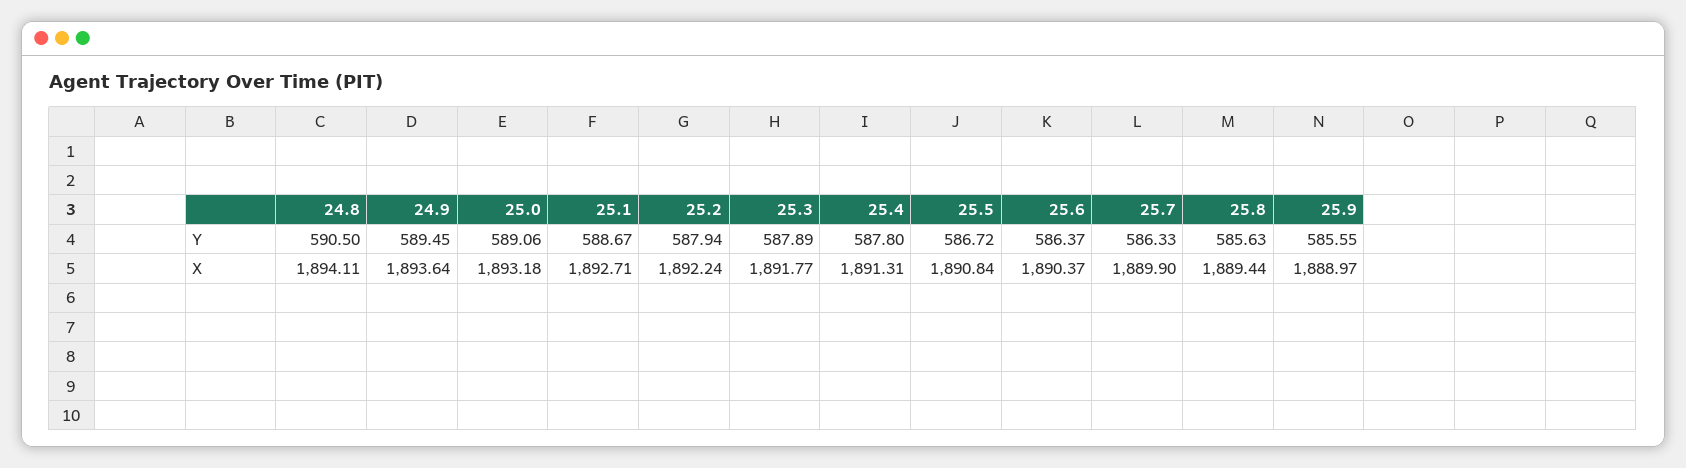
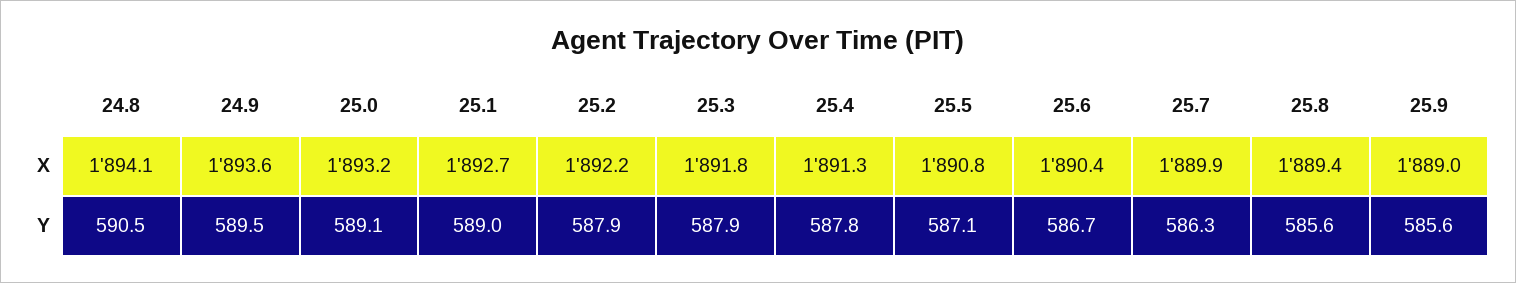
  {
    "24.8": {
      "Y": 590.5,
      "X": 1894.11
    },
    "24.9": {
      "Y": 589.45,
      "X": 1893.64
    },
    "25.0": {
      "Y": 589.06,
      "X": 1893.18
    },
    "25.1": {
-     "Y": 588.67,
+     "Y": 589,
      "X": 1892.71
    },
    "25.2": {
      "Y": 587.94,
      "X": 1892.24
    },
    "25.3": {
      "Y": 587.89,
      "X": 1891.77
    },
    "25.4": {
      "Y": 587.8,
      "X": 1891.31
    },
    "25.5": {
-     "Y": 586.72,
+     "Y": 587.1,
      "X": 1890.84
    },
    "25.6": {
-     "Y": 586.37,
+     "Y": 586.7,
      "X": 1890.37
    },
    "25.7": {
      "Y": 586.33,
      "X": 1889.9
    },
    "25.8": {
      "Y": 585.63,
      "X": 1889.44
    },
    "25.9": {
      "Y": 585.55,
      "X": 1888.97
    }
  }

